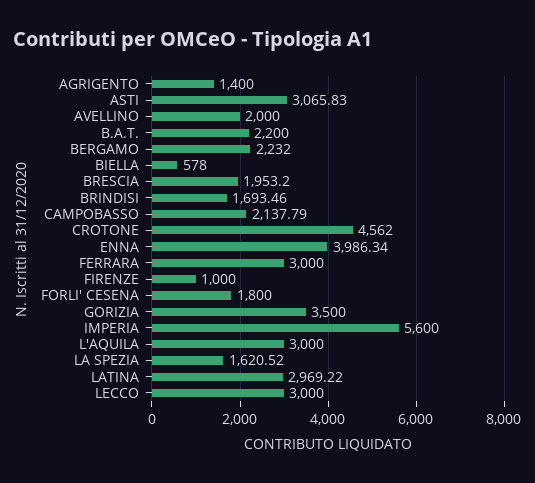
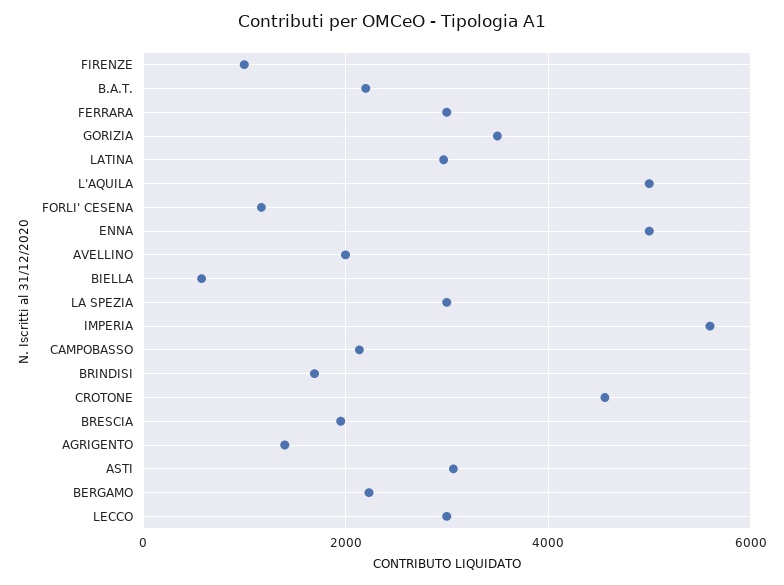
  {
    "AGRIGENTO": 1400,
    "ASTI": 3065.83,
    "AVELLINO": 2000,
    "B.A.T.": 2200,
    "BERGAMO": 2232,
    "BIELLA": 578,
    "BRESCIA": 1953.2,
    "BRINDISI": 1693.46,
    "CAMPOBASSO": 2137.79,
    "CROTONE": 4562,
-   "ENNA": 3986.34,
+   "ENNA": 5000,
    "FERRARA": 3000,
    "FIRENZE": 1000,
-   "FORLI' CESENA": 1800,
+   "FORLI' CESENA": 1200,
    "GORIZIA": 3500,
    "IMPERIA": 5600,
-   "L'AQUILA": 3000,
+   "L'AQUILA": 5000,
-   "LA SPEZIA": 1620.52,
+   "LA SPEZIA": 3000,
    "LATINA": 2969.22,
    "LECCO": 3000
  }

